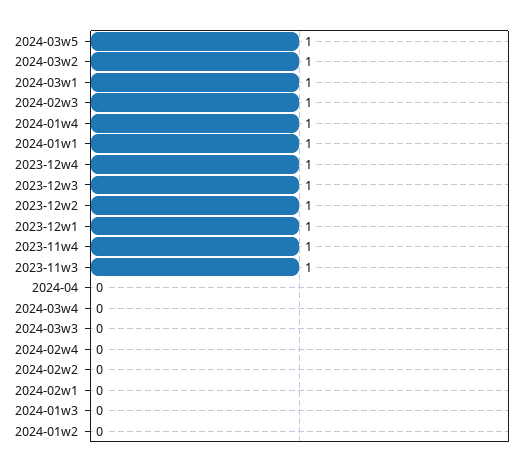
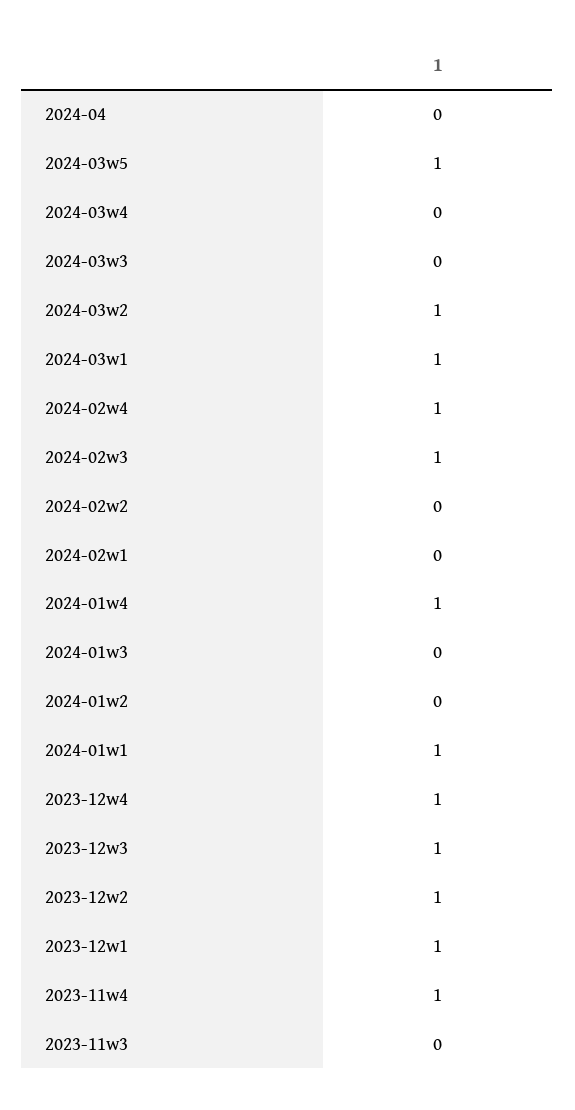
  {
    "2024-03w5": 1,
    "2024-03w2": 1,
    "2024-03w1": 1,
    "2024-02w3": 1,
    "2024-01w4": 1,
    "2024-01w1": 1,
    "2023-12w4": 1,
    "2023-12w3": 1,
    "2023-12w2": 1,
    "2023-12w1": 1,
    "2023-11w4": 1,
-   "2023-11w3": 1,
+   "2023-11w3": 0,
    "2024-04": 0,
    "2024-03w4": 0,
    "2024-03w3": 0,
-   "2024-02w4": 0,
+   "2024-02w4": 1,
    "2024-02w2": 0,
    "2024-02w1": 0,
    "2024-01w3": 0,
    "2024-01w2": 0
  }

